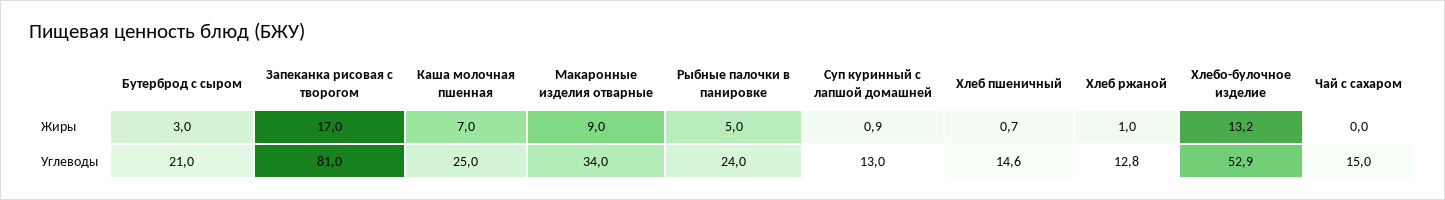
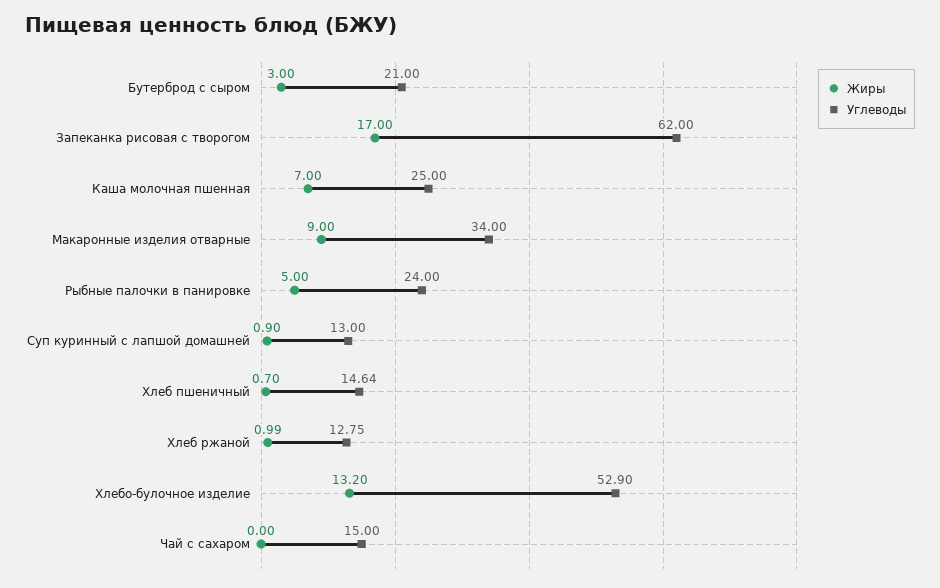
  {
    "Жиры": {
      "Бутерброд с сыром": 3,
      "Запеканка рисовая с творогом": 17,
      "Каша молочная пшенная": 7,
      "Макаронные изделия отварные": 9,
      "Рыбные палочки в панировке": 5,
      "Суп куринный с лапшой домашней": 0.9,
      "Хлеб пшеничный": 0.7,
      "Хлеб ржаной": 0.99,
      "Хлебо-булочное изделие": 13.2,
      "Чай с сахаром": 0
    },
    "Углеводы": {
      "Бутерброд с сыром": 21,
-     "Запеканка рисовая с творогом": 81,
+     "Запеканка рисовая с творогом": 62,
      "Каша молочная пшенная": 25,
      "Макаронные изделия отварные": 34,
      "Рыбные палочки в панировке": 24,
      "Суп куринный с лапшой домашней": 13,
      "Хлеб пшеничный": 14.64,
      "Хлеб ржаной": 12.75,
      "Хлебо-булочное изделие": 52.9,
      "Чай с сахаром": 15
    }
  }

